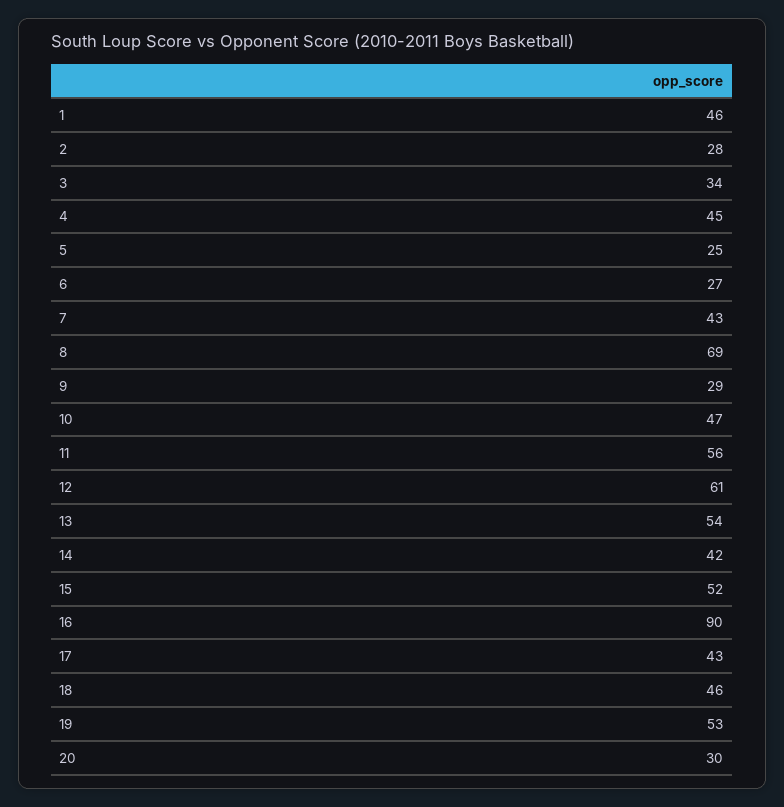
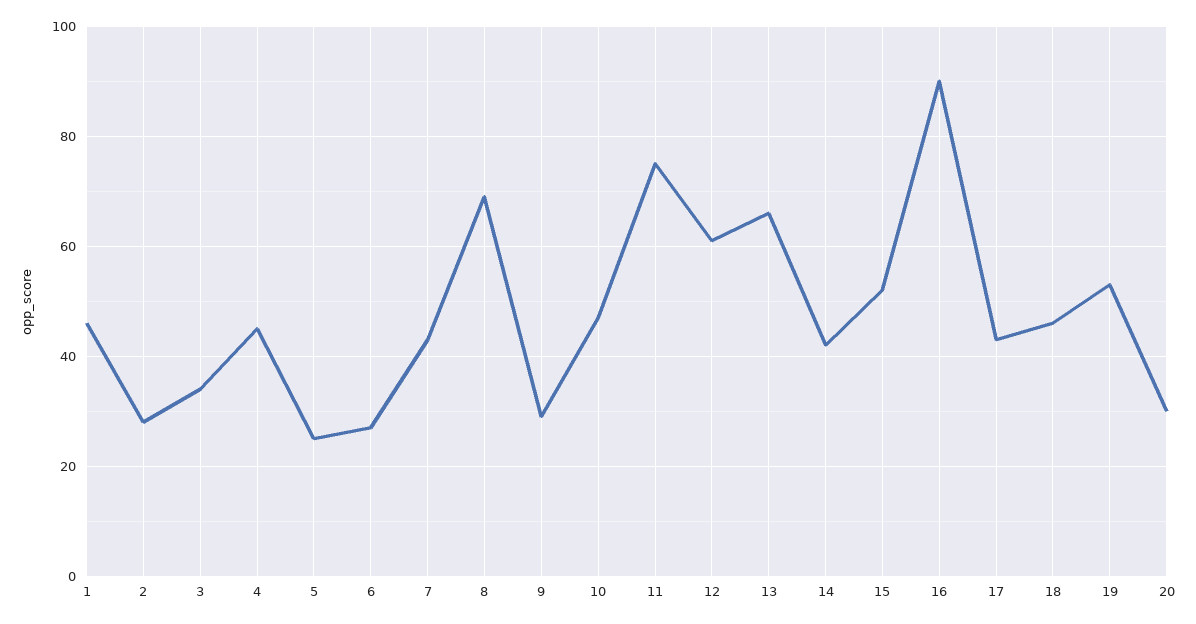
  {
    "1": 46,
    "2": 28,
    "3": 34,
    "4": 45,
    "5": 25,
    "6": 27,
    "7": 43,
    "8": 69,
    "9": 29,
    "10": 47,
-   "11": 56,
+   "11": 75,
    "12": 61,
-   "13": 54,
+   "13": 65,
    "14": 42,
    "15": 52,
    "16": 90,
    "17": 43,
    "18": 46,
    "19": 53,
    "20": 30
  }

